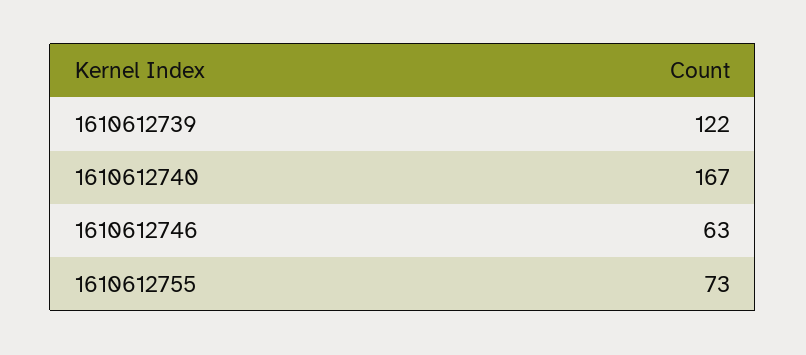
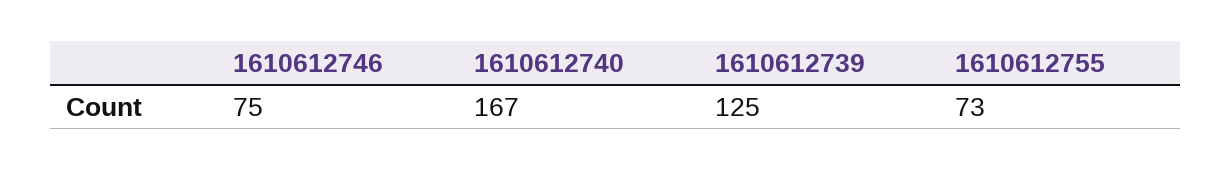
  {
-   "1610612739": 122,
+   "1610612739": 125,
    "1610612740": 167,
-   "1610612746": 63,
+   "1610612746": 75,
    "1610612755": 73
  }

